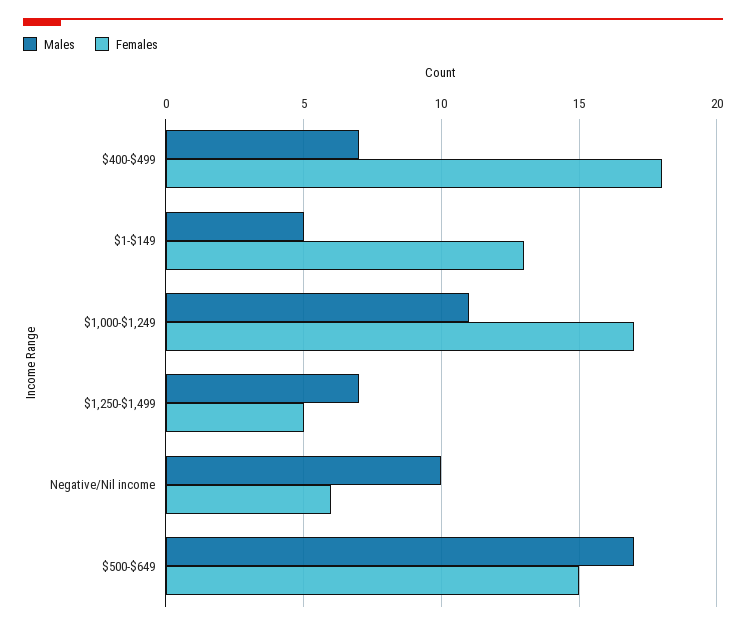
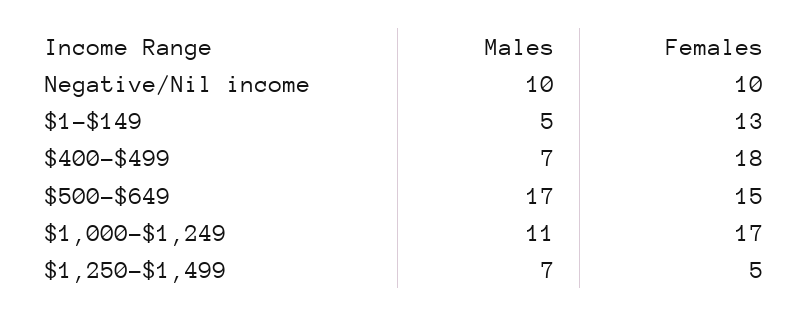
  {
    "Males": {
      "$400-$499": 7,
      "$1-$149": 5,
      "$1,000-$1,249": 11,
      "$1,250-$1,499": 7,
      "Negative/Nil income": 10,
      "$500-$649": 17
    },
    "Females": {
      "$400-$499": 18,
      "$1-$149": 13,
      "$1,000-$1,249": 17,
      "$1,250-$1,499": 5,
-     "Negative/Nil income": 6,
+     "Negative/Nil income": 10,
      "$500-$649": 15
    }
  }

